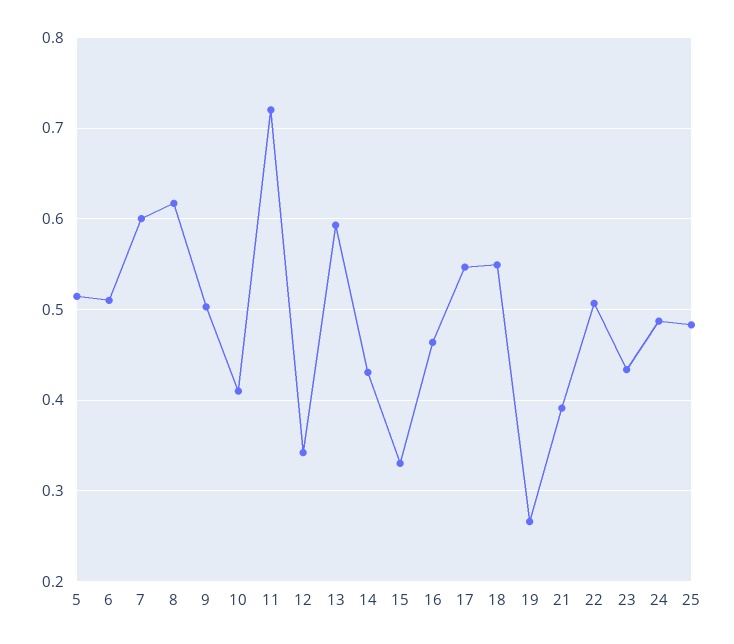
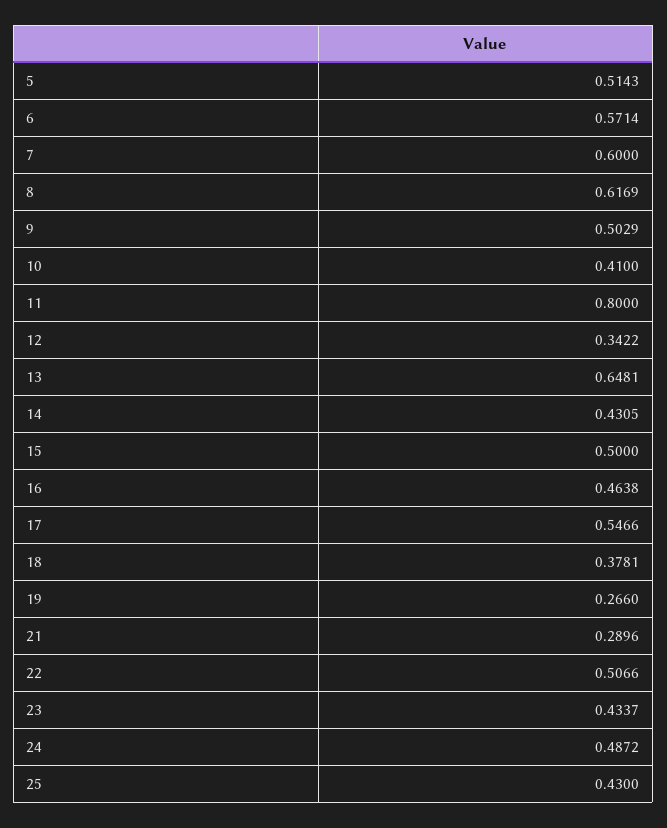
  {
    "5": 0.5143,
-   "6": 0.51,
+   "6": 0.5714,
    "7": 0.6,
    "8": 0.6169,
    "9": 0.5029,
    "10": 0.41,
-   "11": 0.72,
+   "11": 0.8,
    "12": 0.3422,
-   "13": 0.59,
+   "13": 0.6481,
    "14": 0.4305,
-   "15": 0.33,
+   "15": 0.5,
    "16": 0.4638,
    "17": 0.5466,
-   "18": 0.55,
+   "18": 0.3781,
    "19": 0.266,
-   "21": 0.39,
+   "21": 0.2896,
    "22": 0.5066,
    "23": 0.4337,
    "24": 0.4872,
-   "25": 0.48
+   "25": 0.43
  }

